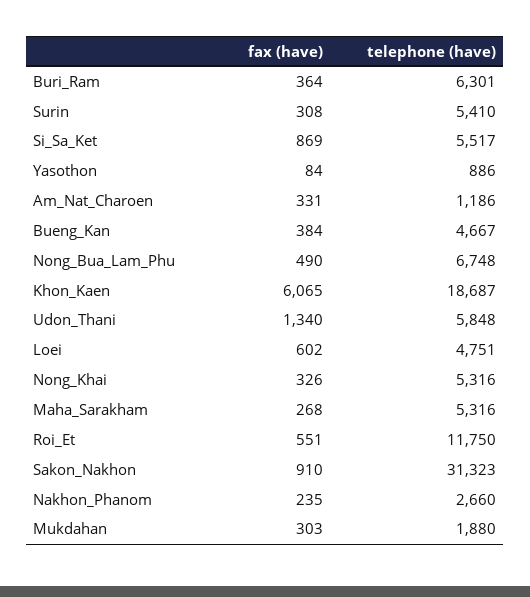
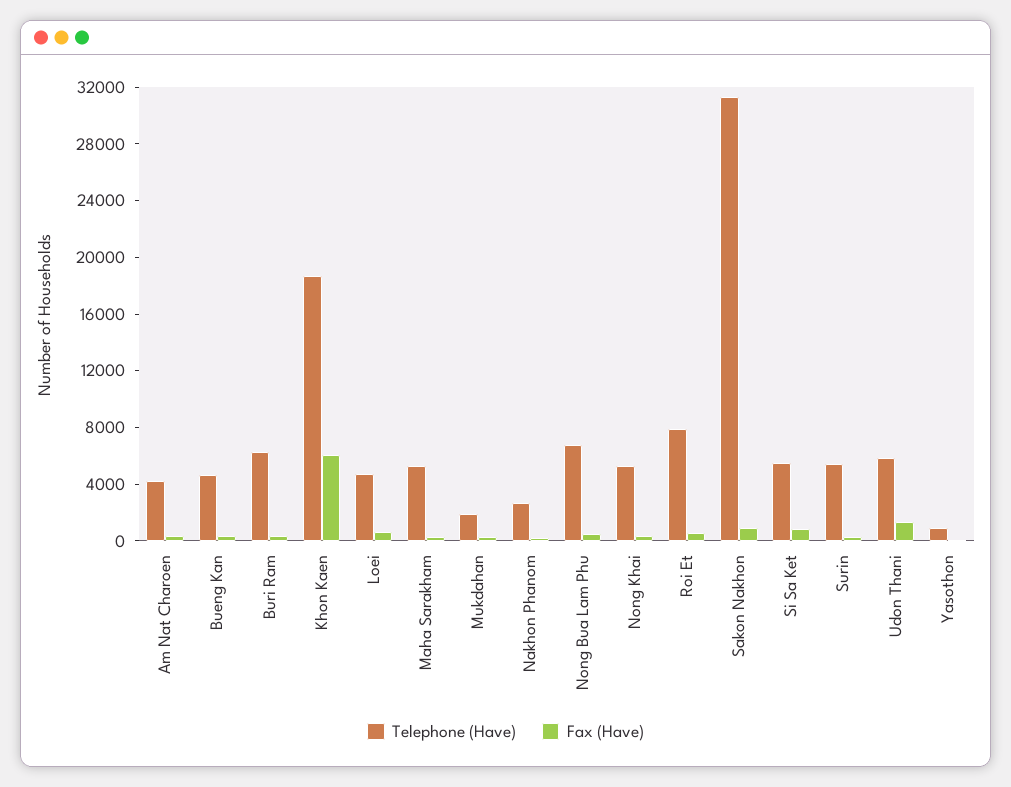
  {
    "fax (have)": {
      "Buri_Ram": 364,
      "Surin": 308,
      "Si_Sa_Ket": 869,
      "Yasothon": 84,
      "Am_Nat_Charoen": 331,
      "Bueng_Kan": 384,
      "Nong_Bua_Lam_Phu": 490,
      "Khon_Kaen": 6065,
      "Udon_Thani": 1340,
      "Loei": 602,
      "Nong_Khai": 326,
      "Maha_Sarakham": 268,
      "Roi_Et": 551,
      "Sakon_Nakhon": 910,
      "Nakhon_Phanom": 235,
      "Mukdahan": 303
    },
    "telephone (have)": {
      "Buri_Ram": 6301,
      "Surin": 5410,
      "Si_Sa_Ket": 5517,
      "Yasothon": 886,
-     "Am_Nat_Charoen": 1186,
+     "Am_Nat_Charoen": 4000,
      "Bueng_Kan": 4667,
      "Nong_Bua_Lam_Phu": 6748,
      "Khon_Kaen": 18687,
      "Udon_Thani": 5848,
      "Loei": 4751,
      "Nong_Khai": 5316,
      "Maha_Sarakham": 5316,
-     "Roi_Et": 11750,
+     "Roi_Et": 8000,
      "Sakon_Nakhon": 31323,
      "Nakhon_Phanom": 2660,
      "Mukdahan": 1880
    }
  }

